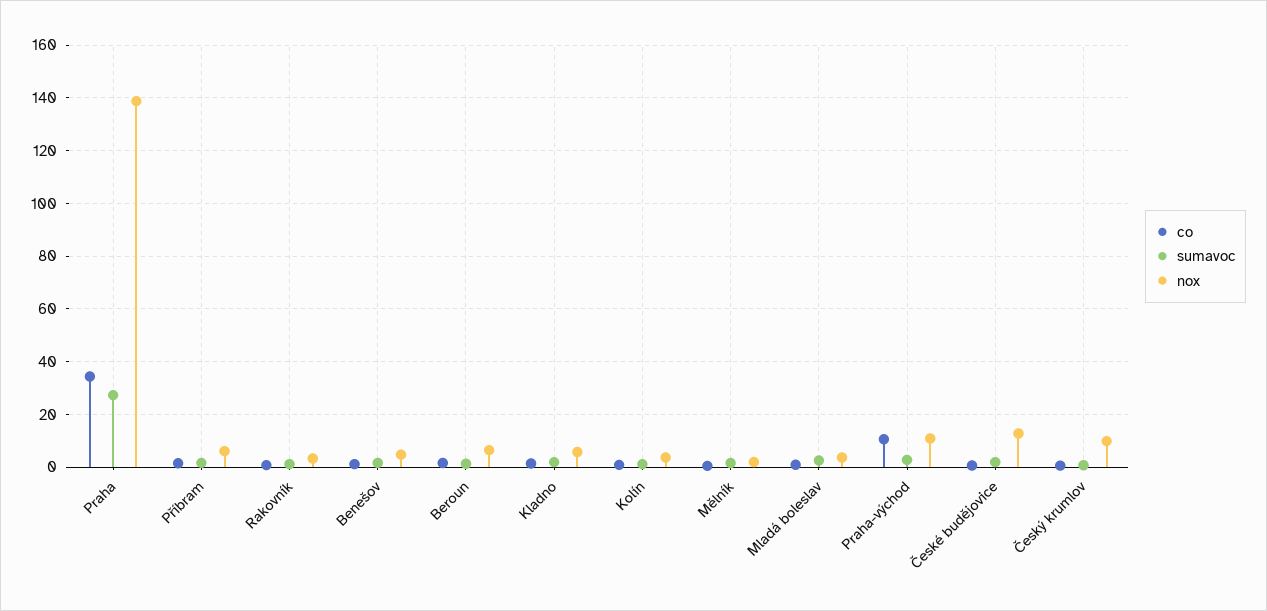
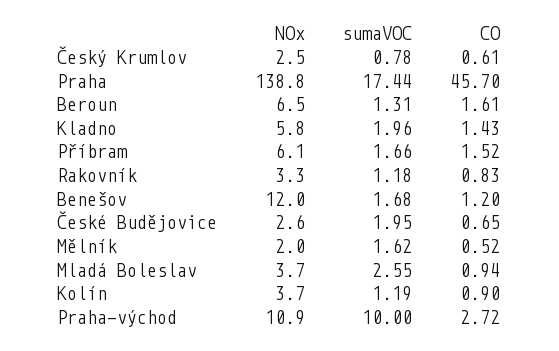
  {
    "co": {
-     "Praha": 35,
+     "Praha": 45.7,
      "Příbram": 1.52,
      "Rakovník": 0.83,
      "Benešov": 1.2,
      "Beroun": 1.61,
      "Kladno": 1.43,
      "Kolín": 0.9,
      "Mělník": 0.52,
      "Mladá boleslav": 0.94,
-     "Praha-východ": 10,
+     "Praha-východ": 2.72,
      "České budějovice": 0.65,
      "Český krumlov": 0.61
    },
    "sumavoc": {
-     "Praha": 27.5,
+     "Praha": 17.44,
      "Příbram": 1.66,
      "Rakovník": 1.18,
      "Benešov": 1.68,
      "Beroun": 1.31,
      "Kladno": 1.96,
      "Kolín": 1.19,
      "Mělník": 1.62,
      "Mladá boleslav": 2.55,
-     "Praha-východ": 2.5,
+     "Praha-východ": 10,
      "České budějovice": 1.95,
      "Český krumlov": 0.78
    },
    "nox": {
      "Praha": 138.8,
      "Příbram": 6.1,
      "Rakovník": 3.3,
-     "Benešov": 5,
+     "Benešov": 12,
      "Beroun": 6.5,
      "Kladno": 5.8,
      "Kolín": 3.7,
      "Mělník": 2,
      "Mladá boleslav": 3.7,
      "Praha-východ": 10.9,
-     "České budějovice": 12.5,
+     "České budějovice": 2.6,
-     "Český krumlov": 10
+     "Český krumlov": 2.5
    }
  }

